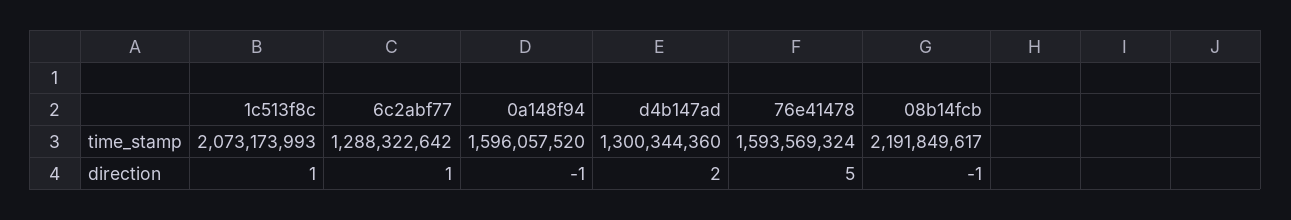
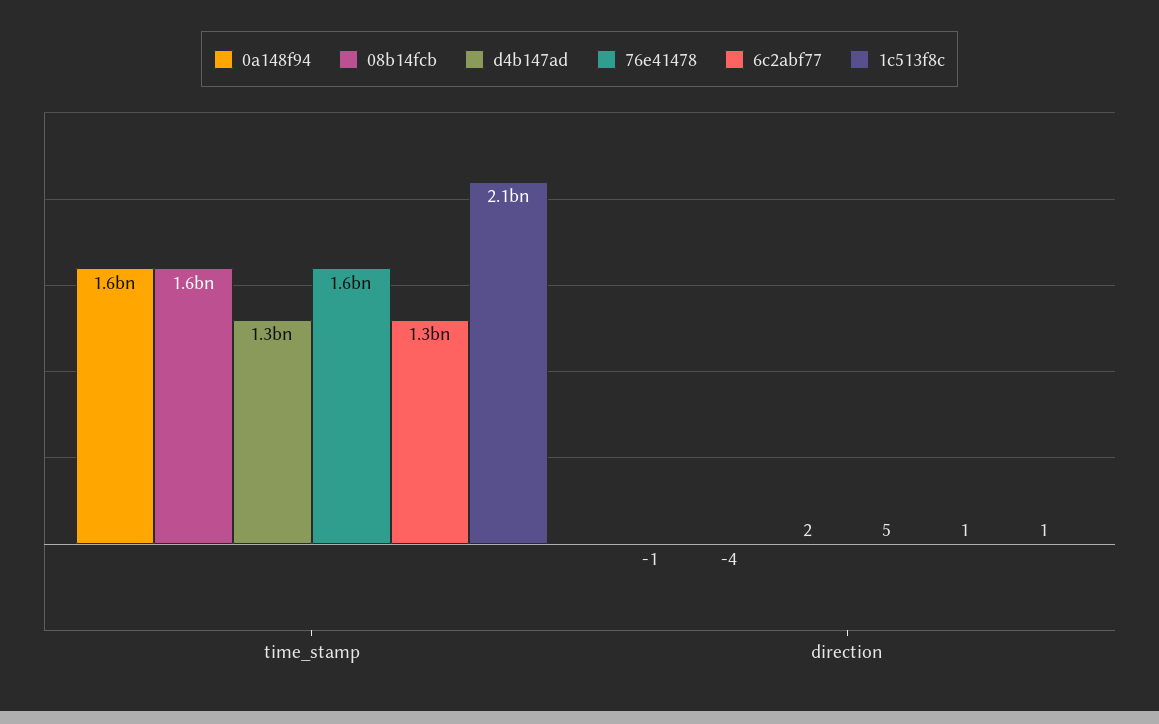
  {
    "1c513f8c": {
      "time_stamp": 2073173993,
      "direction": 1
    },
    "6c2abf77": {
      "time_stamp": 1288322642,
      "direction": 1
    },
    "0a148f94": {
      "time_stamp": 1596057520,
      "direction": -1
    },
    "d4b147ad": {
      "time_stamp": 1300344360,
      "direction": 2
    },
    "76e41478": {
      "time_stamp": 1593569324,
      "direction": 5
    },
    "08b14fcb": {
-     "time_stamp": 2191849617,
+     "time_stamp": 1600000000,
-     "direction": -1
+     "direction": -4
    }
  }

